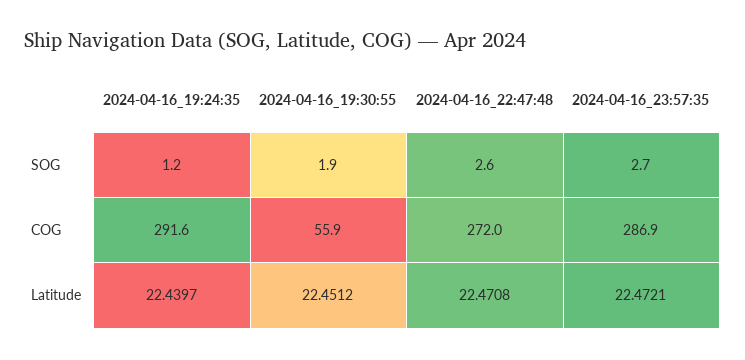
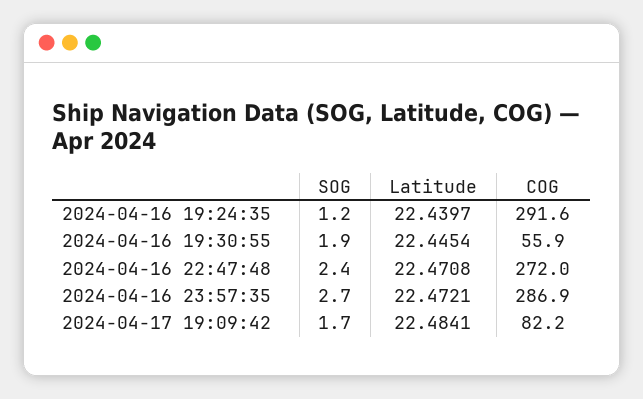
  {
    "2024-04-16_19:24:35": {
      "SOG": 1.2,
      "COG": 291.6,
      "Latitude": 22.4397
    },
    "2024-04-16_19:30:55": {
      "SOG": 1.9,
      "COG": 55.9,
-     "Latitude": 22.4512
+     "Latitude": 22.4454
    },
    "2024-04-16_22:47:48": {
-     "SOG": 2.6,
+     "SOG": 2.4,
      "COG": 272,
      "Latitude": 22.4708
    },
    "2024-04-16_23:57:35": {
      "SOG": 2.7,
      "COG": 286.9,
      "Latitude": 22.4721
-   }
+   },
+   "2024-04-17 19:09:42": {
+     "SOG": 1.7,
+     "Latitude": 22.4841,
+     "COG": 82.2
+   }
  }

